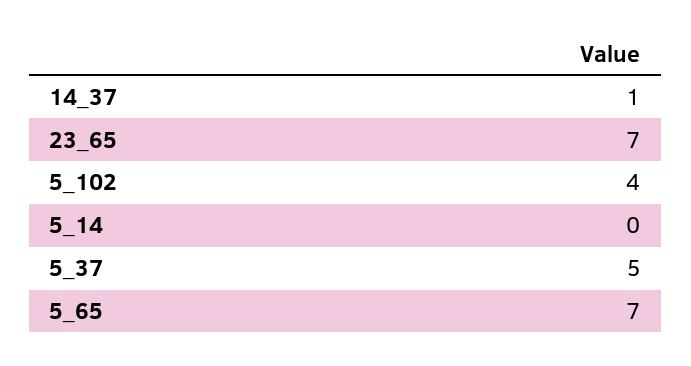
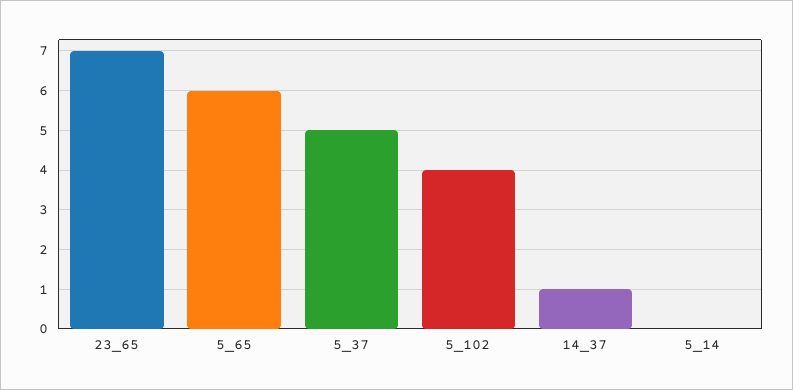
  {
    "14_37": 1,
    "23_65": 7,
    "5_102": 4,
    "5_14": 0,
    "5_37": 5,
-   "5_65": 7
+   "5_65": 6
  }

